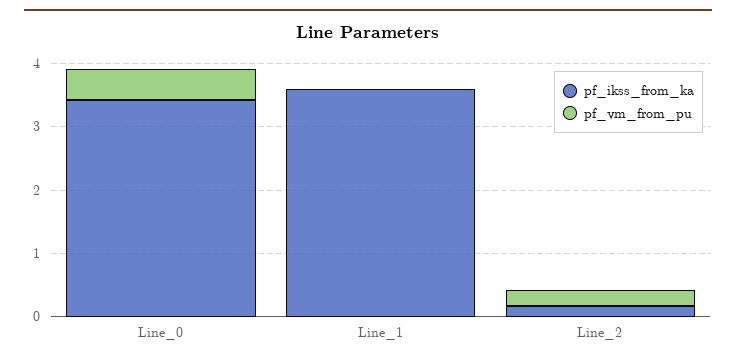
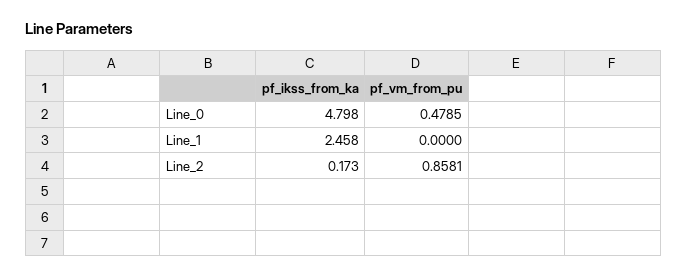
  {
    "pf_ikss_from_ka": {
-     "Line_0": 3.4,
+     "Line_0": 4.798,
-     "Line_1": 3.6,
+     "Line_1": 2.458,
      "Line_2": 0.173
    },
    "pf_vm_from_pu": {
      "Line_0": 0.4785,
      "Line_1": 0,
-     "Line_2": 0.2
+     "Line_2": 0.8581
    }
  }

